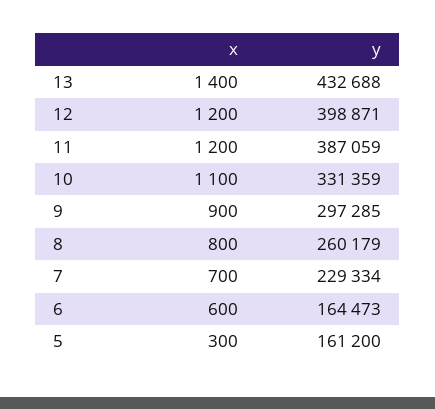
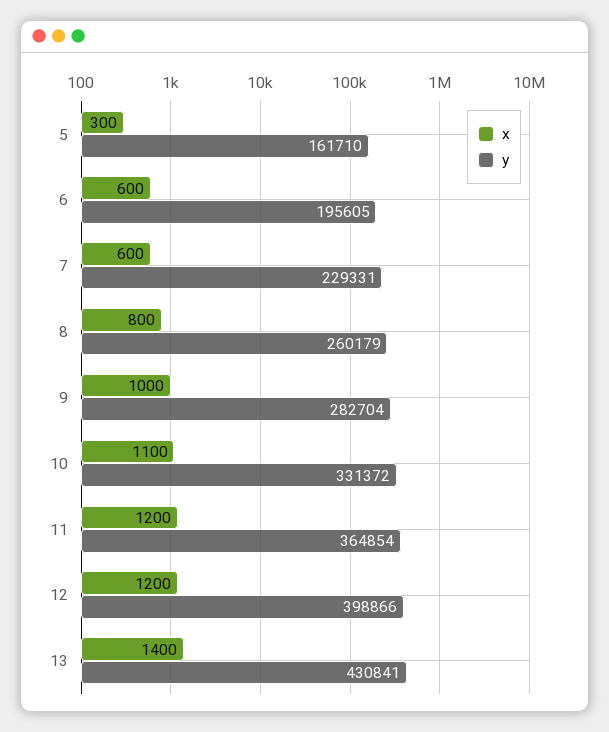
  {
    "x": {
      "13": 1400,
      "12": 1200,
      "11": 1200,
      "10": 1100,
-     "9": 900,
+     "9": 1000,
      "8": 800,
-     "7": 700,
+     "7": 600,
      "6": 600,
      "5": 300
    },
    "y": {
-     "13": 432688,
+     "13": 430841,
-     "12": 398871,
+     "12": 398866,
-     "11": 387059,
+     "11": 364854,
-     "10": 331359,
+     "10": 331372,
-     "9": 297285,
+     "9": 282704,
      "8": 260179,
-     "7": 229334,
+     "7": 229331,
-     "6": 164473,
+     "6": 195605,
-     "5": 161200
+     "5": 161710
    }
  }

